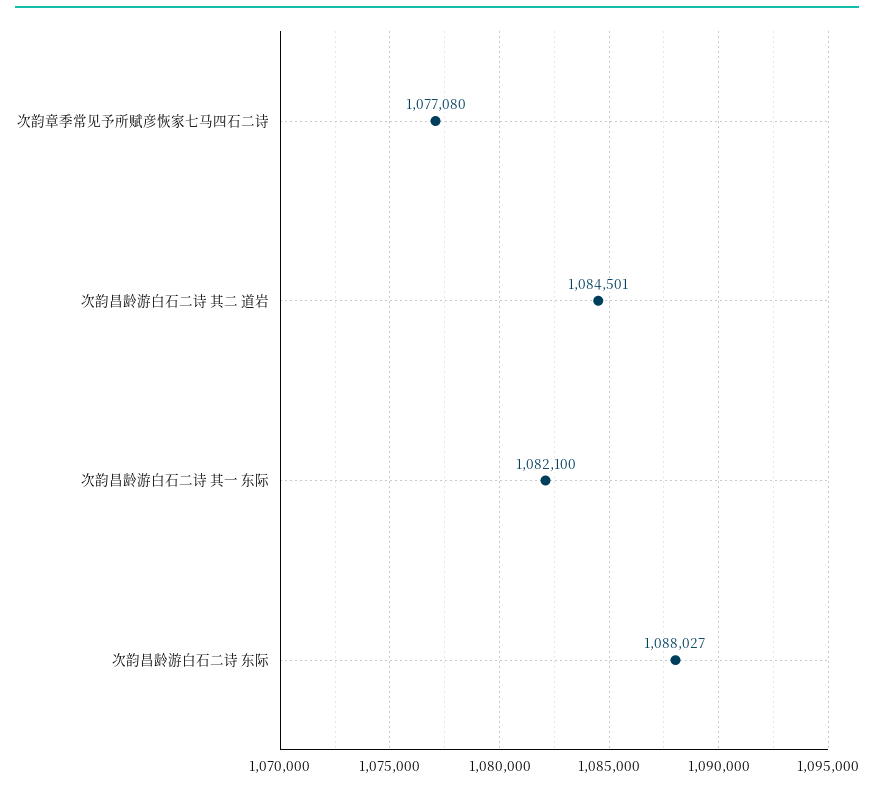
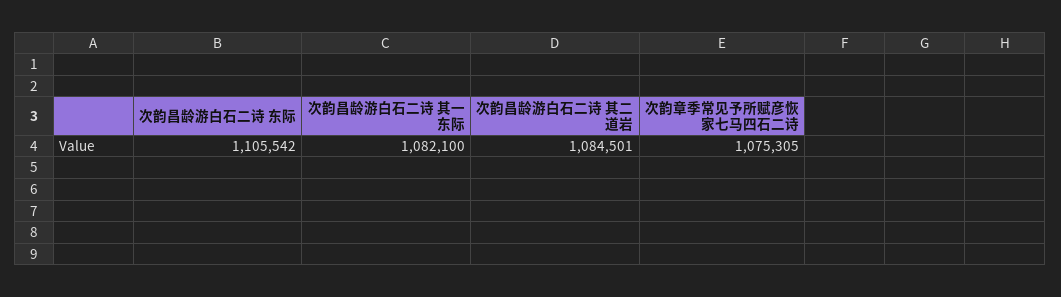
  {
-   "次韵章季常见予所赋彦恢家七马四石二诗": 1077080,
+   "次韵章季常见予所赋彦恢家七马四石二诗": 1075305,
    "次韵昌龄游白石二诗 其二 道岩": 1084501,
    "次韵昌龄游白石二诗 其一 东际": 1082100,
-   "次韵昌龄游白石二诗 东际": 1088027
+   "次韵昌龄游白石二诗 东际": 1105542
  }

